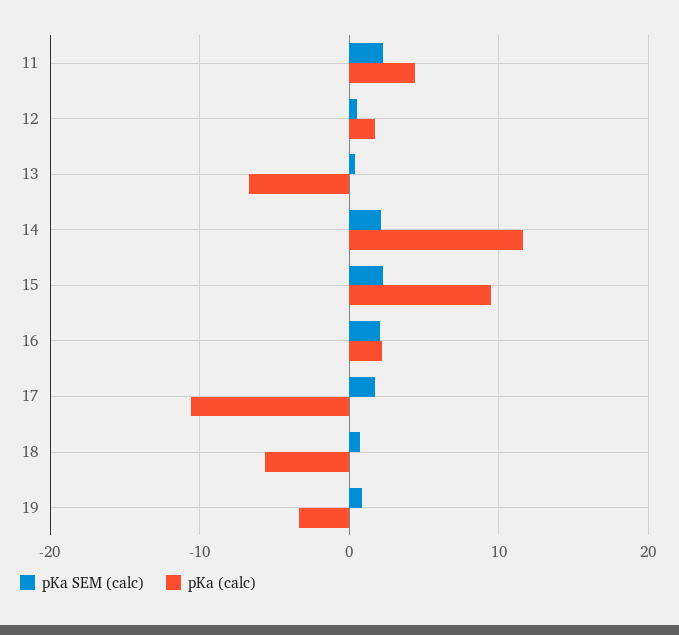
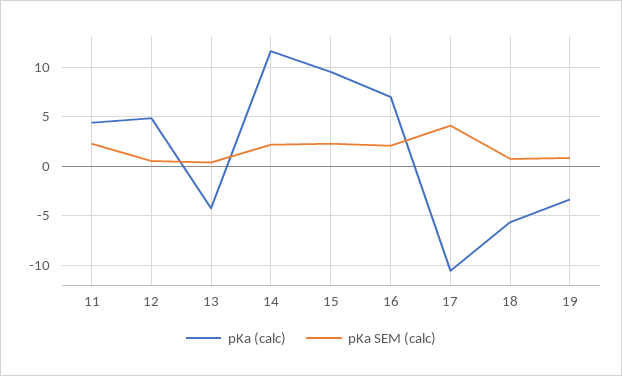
  {
    "pKa SEM (calc)": {
      "11": 2,
      "12": 1,
      "13": 0,
      "14": 2,
      "15": 2,
      "16": 2,
-     "17": 2,
+     "17": 4,
      "18": 1,
      "19": 1
    },
    "pKa (calc)": {
      "11": 4,
-     "12": 2,
+     "12": 5,
-     "13": -7,
+     "13": -4,
      "14": 12,
      "15": 10,
-     "16": 2,
+     "16": 7,
      "17": -11,
      "18": -6,
      "19": -3
    }
  }

